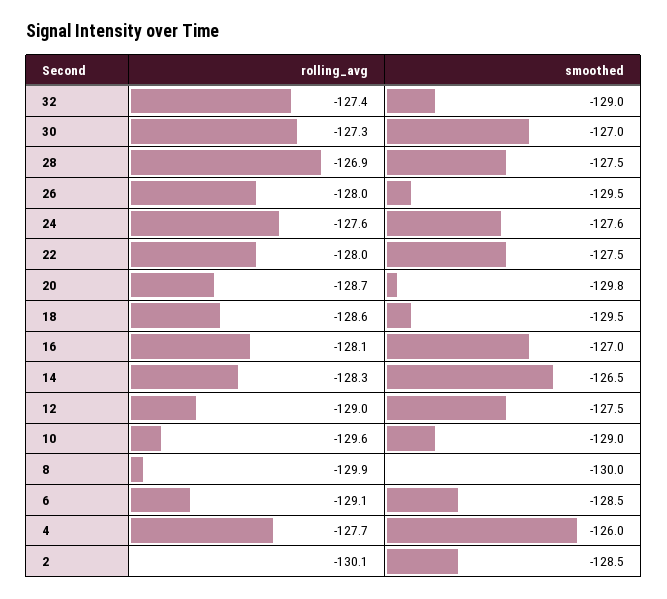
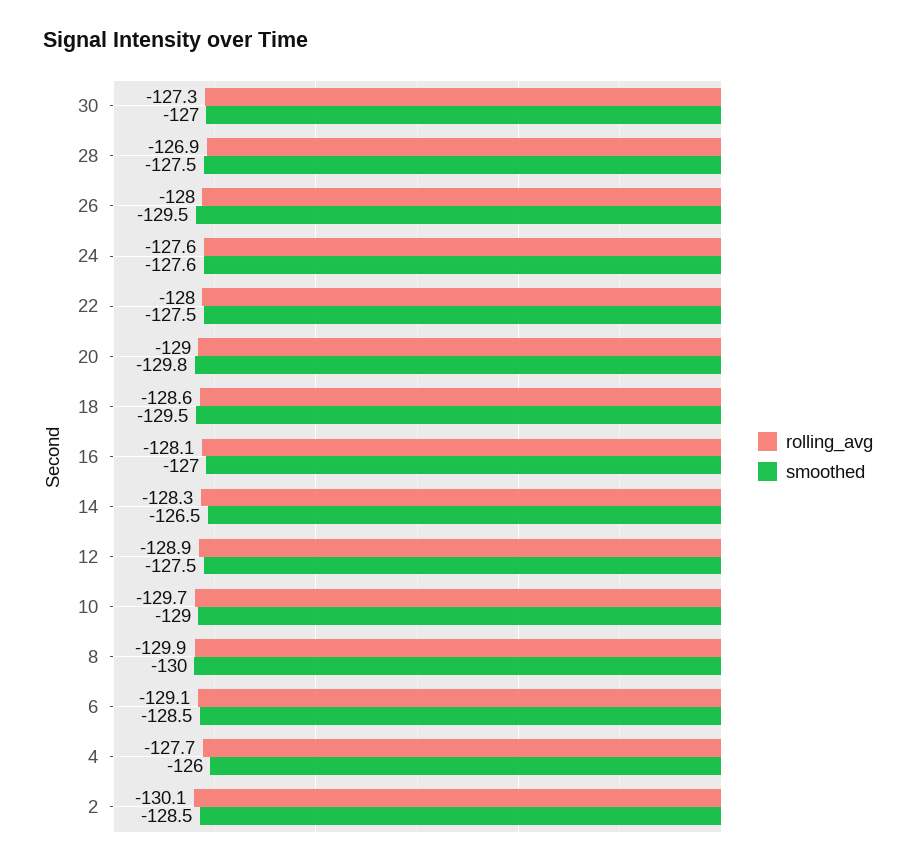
  {
    "rolling_avg": {
-     "32": -127.4,
      "30": -127.3,
      "28": -126.9,
      "26": -128,
      "24": -127.6,
      "22": -128,
-     "20": -128.7,
+     "20": -129,
      "18": -128.6,
      "16": -128.1,
      "14": -128.3,
-     "12": -129,
+     "12": -128.9,
-     "10": -129.6,
+     "10": -129.7,
      "8": -129.9,
      "6": -129.1,
      "4": -127.7,
      "2": -130.1
    },
    "smoothed": {
-     "32": -129,
      "30": -127,
      "28": -127.5,
      "26": -129.5,
      "24": -127.6,
      "22": -127.5,
      "20": -129.8,
      "18": -129.5,
      "16": -127,
      "14": -126.5,
      "12": -127.5,
      "10": -129,
      "8": -130,
      "6": -128.5,
      "4": -126,
      "2": -128.5
    }
  }

